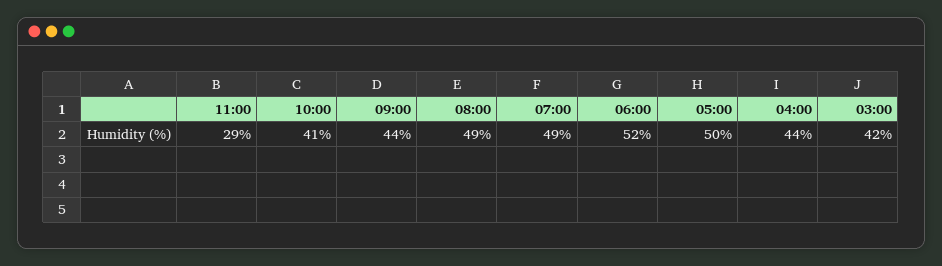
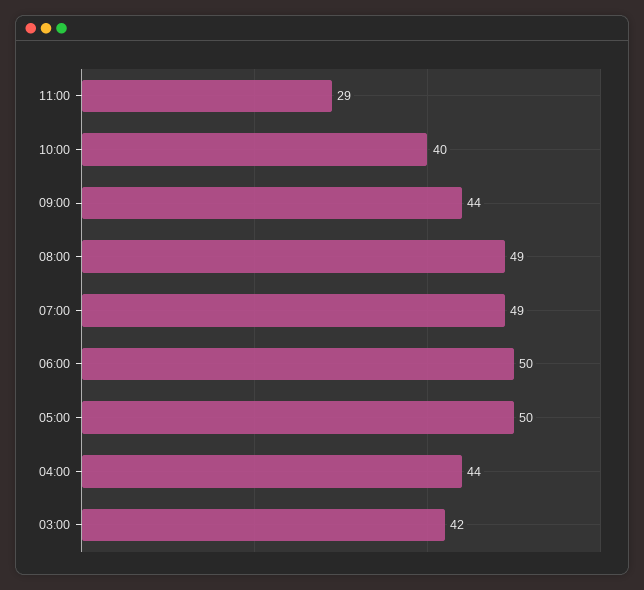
  {
    "11:00": 29,
-   "10:00": 41,
+   "10:00": 40,
    "09:00": 44,
    "08:00": 49,
    "07:00": 49,
-   "06:00": 52,
+   "06:00": 50,
    "05:00": 50,
    "04:00": 44,
    "03:00": 42
  }

